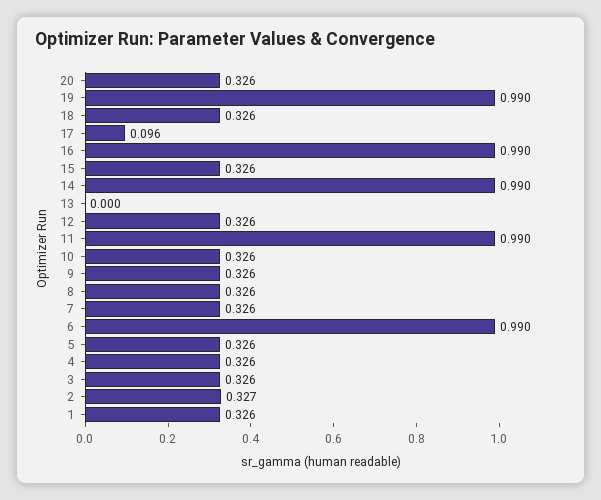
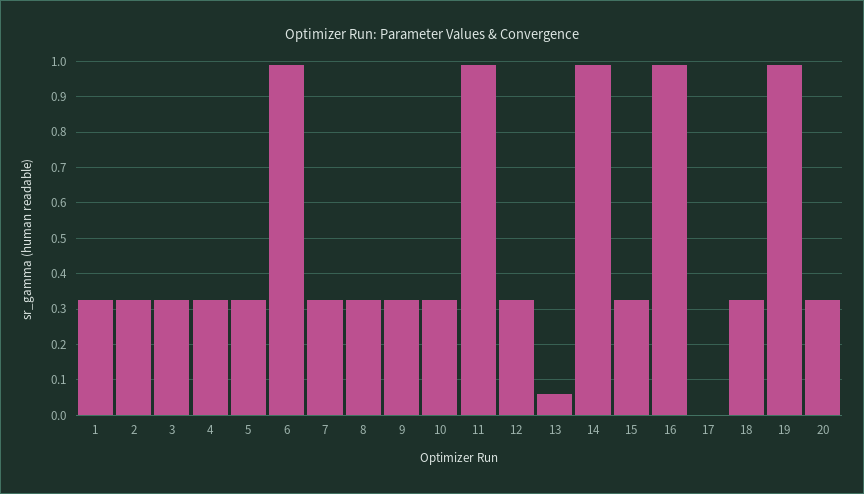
  {
    "20": 0.326,
    "19": 0.99,
    "18": 0.326,
-   "17": 0.096,
+   "17": 0,
    "16": 0.99,
    "15": 0.326,
    "14": 0.99,
-   "13": 0,
+   "13": 0.06,
    "12": 0.326,
    "11": 0.99,
    "10": 0.326,
    "9": 0.326,
    "8": 0.326,
    "7": 0.326,
    "6": 0.99,
    "5": 0.326,
    "4": 0.326,
    "3": 0.326,
    "2": 0.327,
    "1": 0.326
  }

